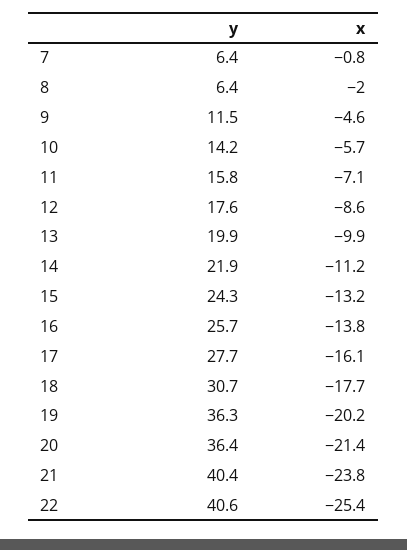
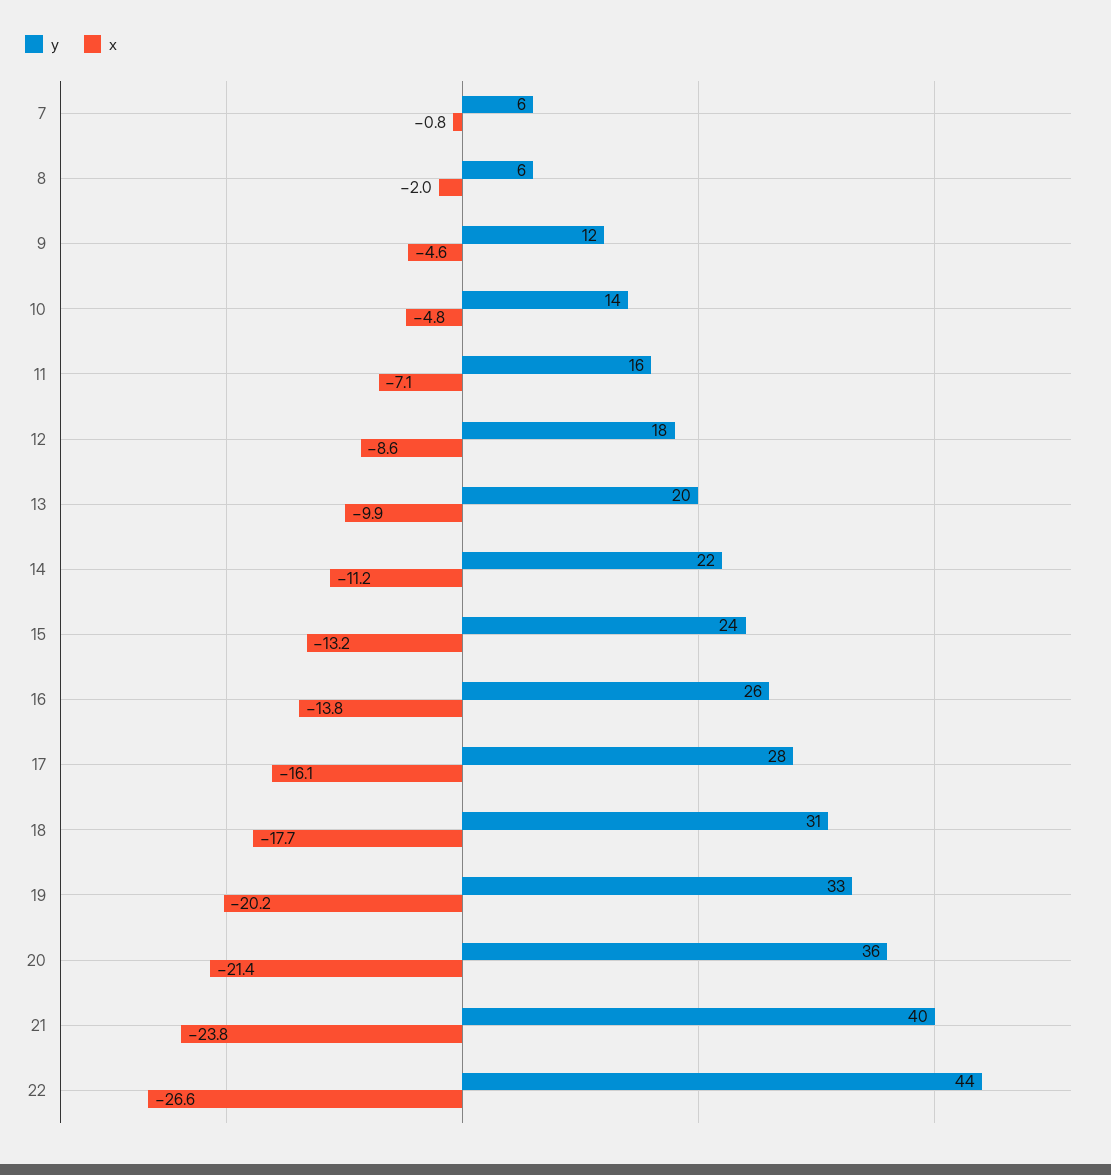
  {
    "y": {
      "7": 6.4,
      "8": 6.4,
      "9": 11.5,
      "10": 14.2,
      "11": 15.8,
      "12": 17.6,
      "13": 19.9,
      "14": 21.9,
      "15": 24.3,
      "16": 25.7,
      "17": 27.7,
      "18": 30.7,
-     "19": 36.3,
+     "19": 33,
      "20": 36.4,
      "21": 40.4,
-     "22": 40.6
+     "22": 44
    },
    "x": {
      "7": -0.8,
      "8": -2,
      "9": -4.6,
-     "10": -5.7,
+     "10": -4.8,
      "11": -7.1,
      "12": -8.6,
      "13": -9.9,
      "14": -11.2,
      "15": -13.2,
      "16": -13.8,
      "17": -16.1,
      "18": -17.7,
      "19": -20.2,
      "20": -21.4,
      "21": -23.8,
-     "22": -25.4
+     "22": -26.6
    }
  }

